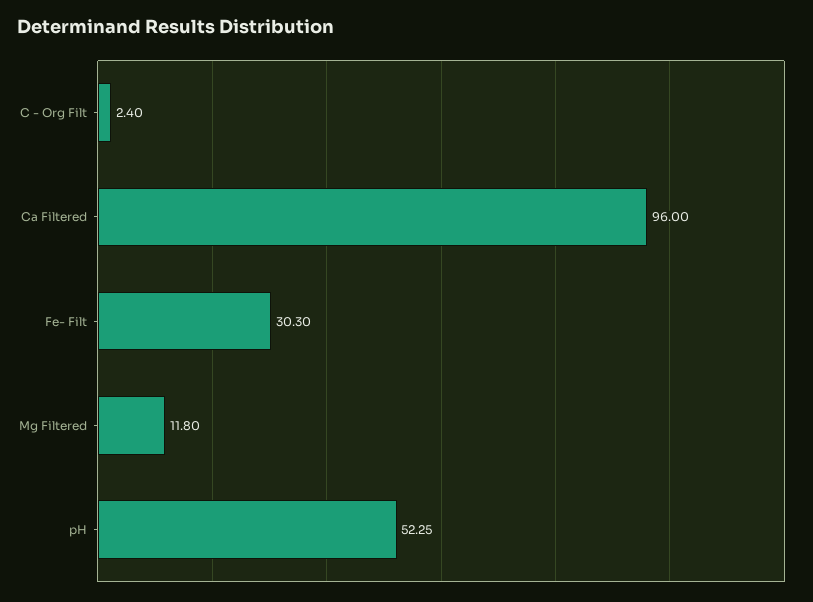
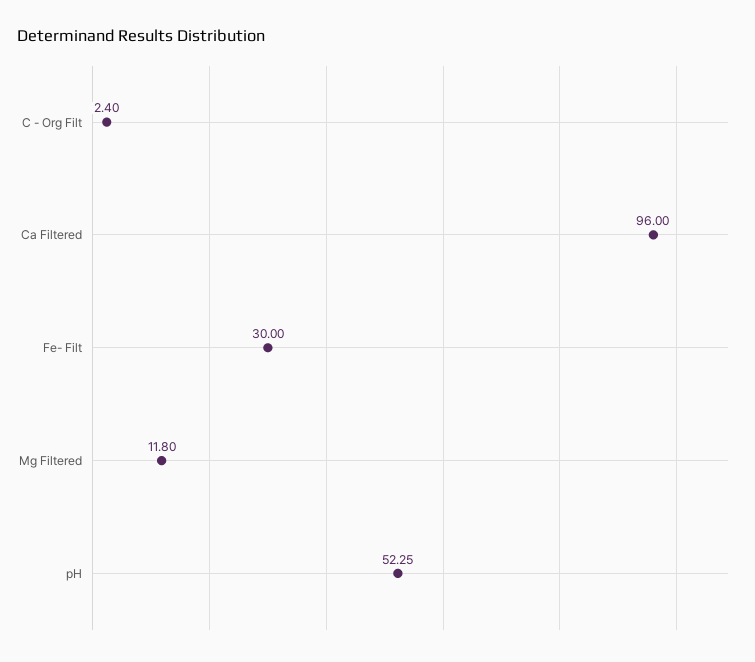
  {
    "C - Org Filt": 2.4,
    "Ca Filtered": 96,
-   "Fe- Filt": 30.3,
+   "Fe- Filt": 30,
    "Mg Filtered": 11.8,
    "pH": 52.25
  }

